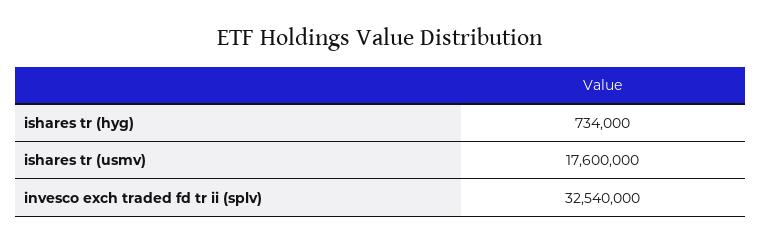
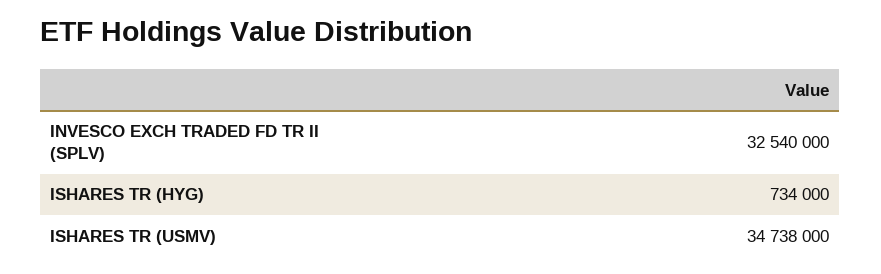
  {
    "ishares tr (hyg)": 734000,
-   "ishares tr (usmv)": 17600000,
+   "ishares tr (usmv)": 34738000,
    "invesco exch traded fd tr ii (splv)": 32540000
  }

